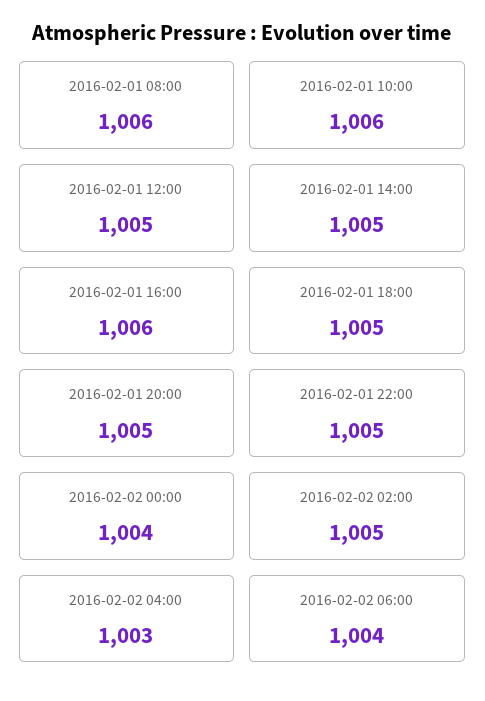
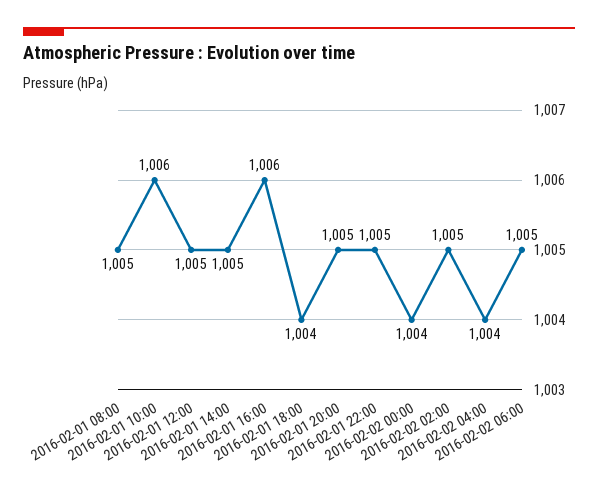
  {
-   "2016-02-01 08:00": 1006,
+   "2016-02-01 08:00": 1005,
    "2016-02-01 10:00": 1006,
    "2016-02-01 12:00": 1005,
    "2016-02-01 14:00": 1005,
    "2016-02-01 16:00": 1006,
-   "2016-02-01 18:00": 1005,
+   "2016-02-01 18:00": 1004,
    "2016-02-01 20:00": 1005,
    "2016-02-01 22:00": 1005,
    "2016-02-02 00:00": 1004,
    "2016-02-02 02:00": 1005,
-   "2016-02-02 04:00": 1003,
+   "2016-02-02 04:00": 1004,
-   "2016-02-02 06:00": 1004
+   "2016-02-02 06:00": 1005
  }

